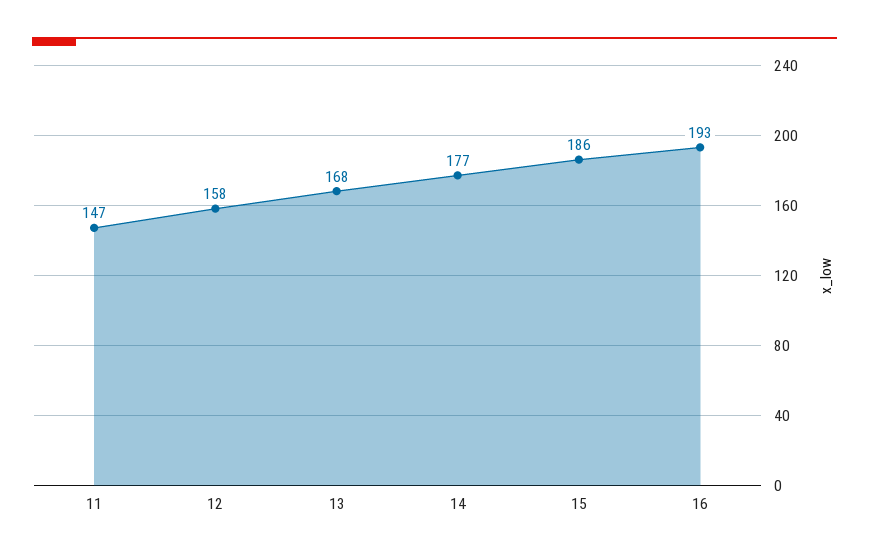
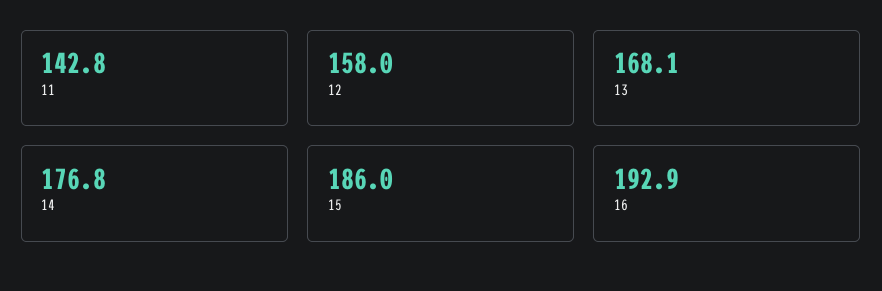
  {
-   "11": 147,
+   "11": 142.8,
    "12": 158,
    "13": 168.1,
    "14": 176.8,
    "15": 186,
    "16": 192.9
  }

